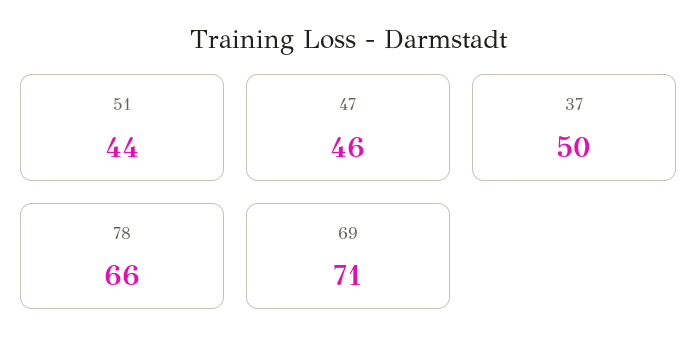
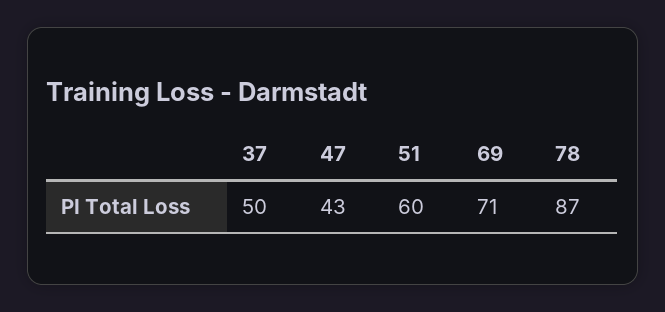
  {
-   "51": 44,
+   "51": 60,
-   "47": 46,
+   "47": 43,
    "37": 50,
-   "78": 66,
+   "78": 87,
    "69": 71
  }

